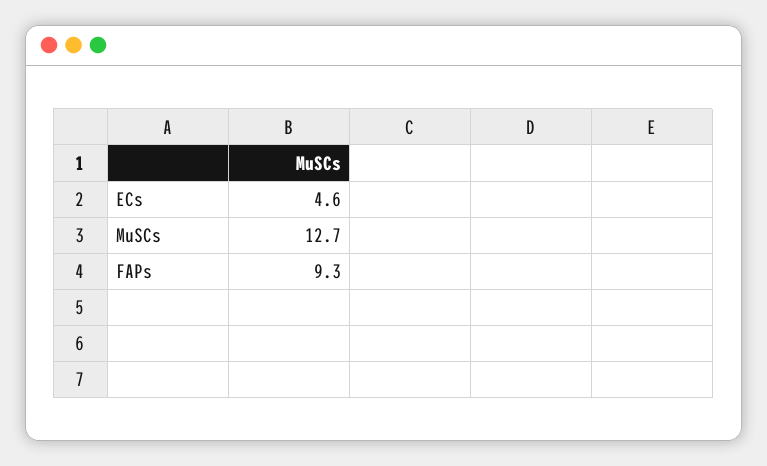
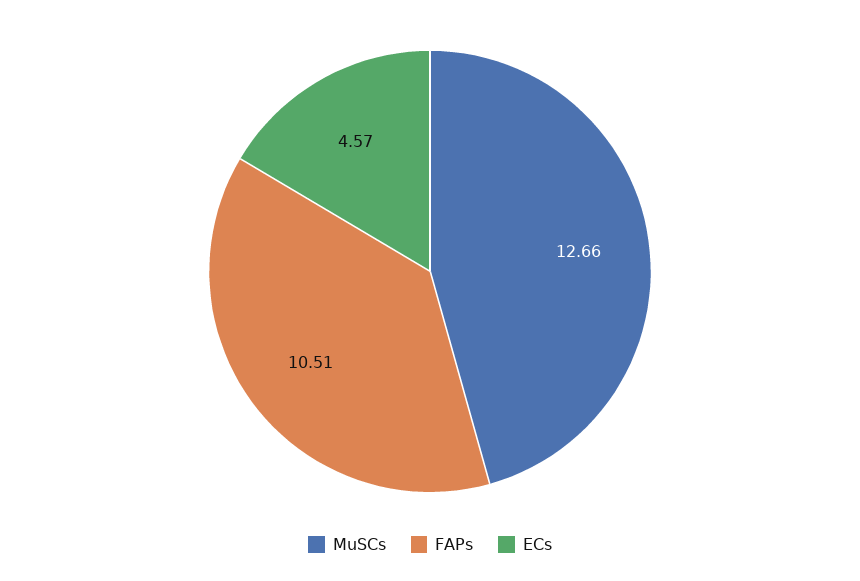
  {
    "ECs": 4.57,
    "MuSCs": 12.66,
-   "FAPs": 9.3
+   "FAPs": 10.51
  }

